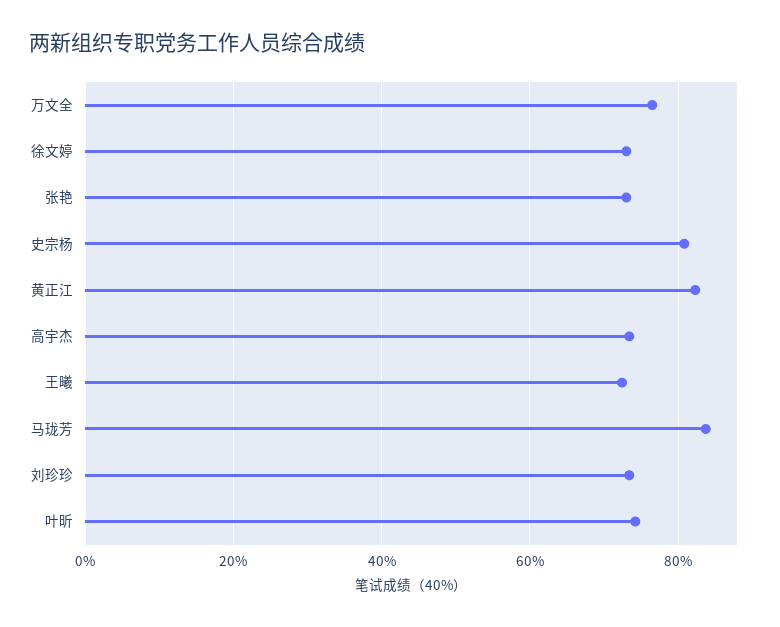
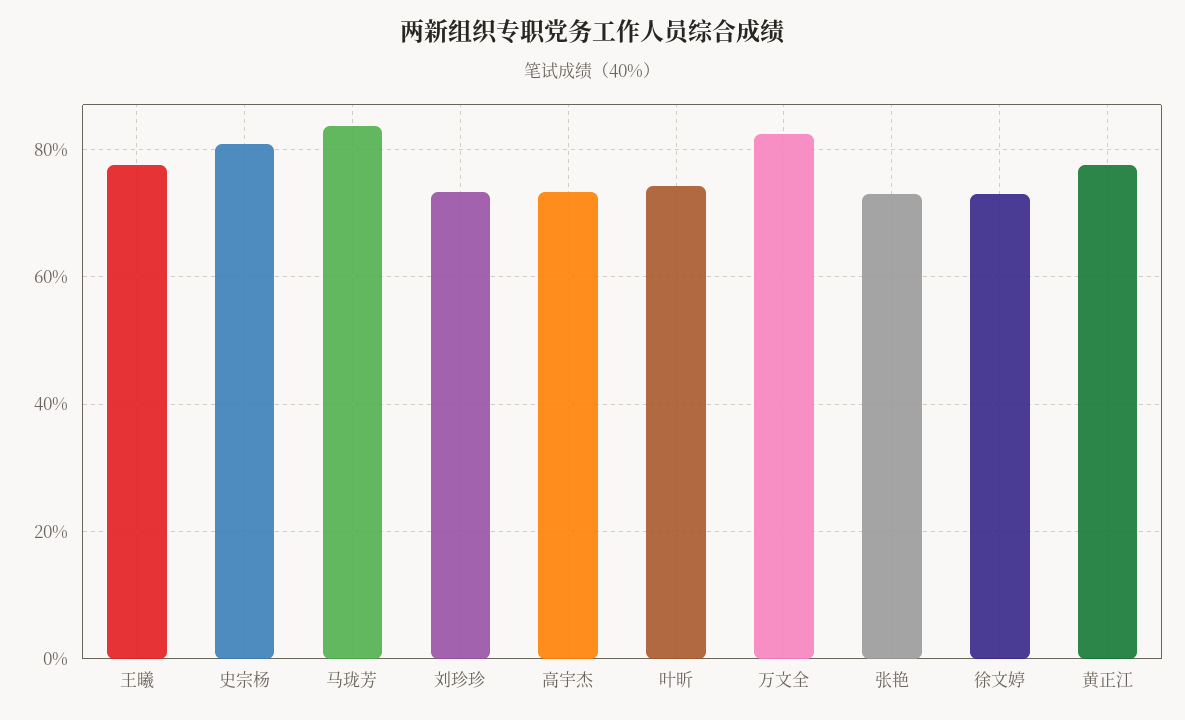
  {
-   "万文全": 76,
+   "万文全": 82,
    "徐文婷": 74,
    "张艳": 74,
    "史宗杨": 80,
-   "黄正江": 82,
+   "黄正江": 78,
    "高宇杰": 74,
-   "王曦": 72,
+   "王曦": 78,
    "马珑芳": 84,
    "刘珍珍": 74,
    "叶昕": 74
  }

